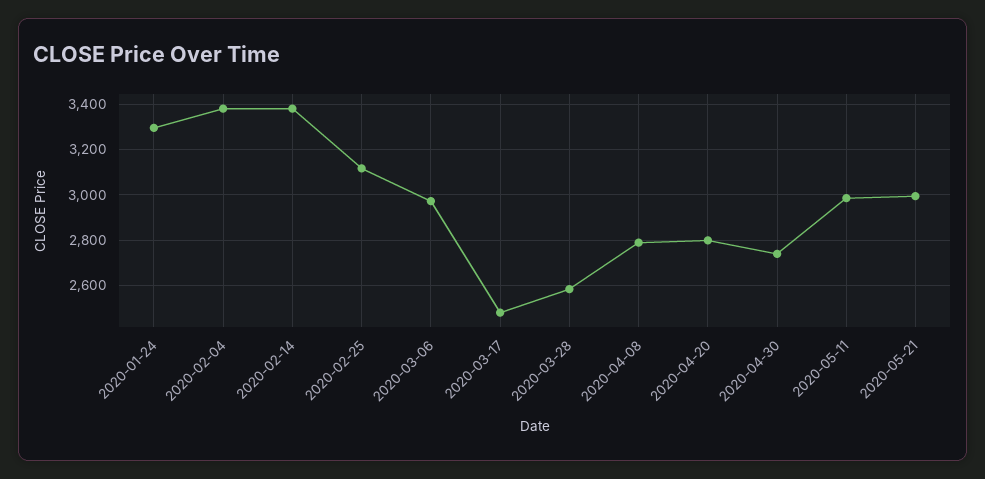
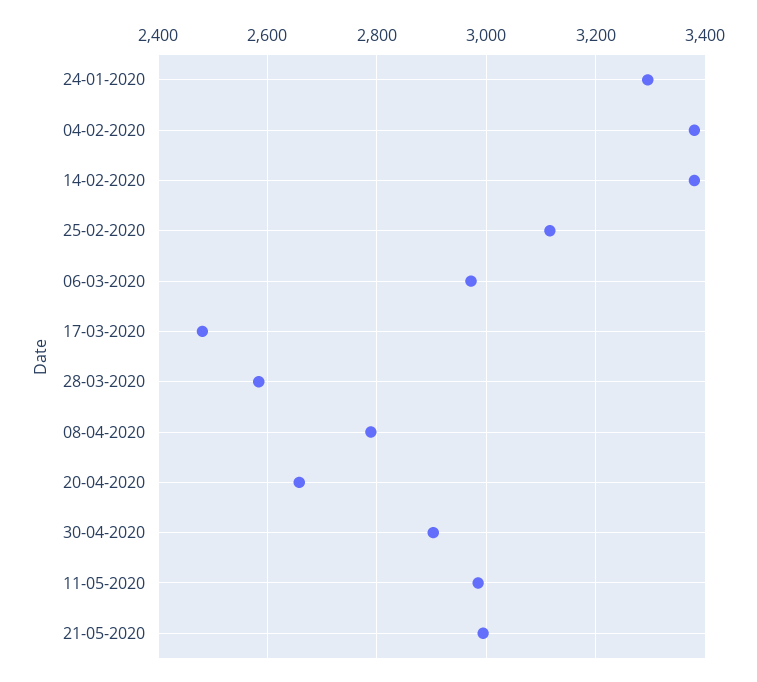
  {
    "2020-01-24": 3300,
    "2020-02-04": 3380,
    "2020-02-14": 3380,
    "2020-02-25": 3120,
    "2020-03-06": 2980,
    "2020-03-17": 2480,
    "2020-03-28": 2580,
    "2020-04-08": 2780,
-   "2020-04-20": 2800,
+   "2020-04-20": 2660,
-   "2020-04-30": 2750,
+   "2020-04-30": 2900,
    "2020-05-11": 2980,
    "2020-05-21": 3000
  }

